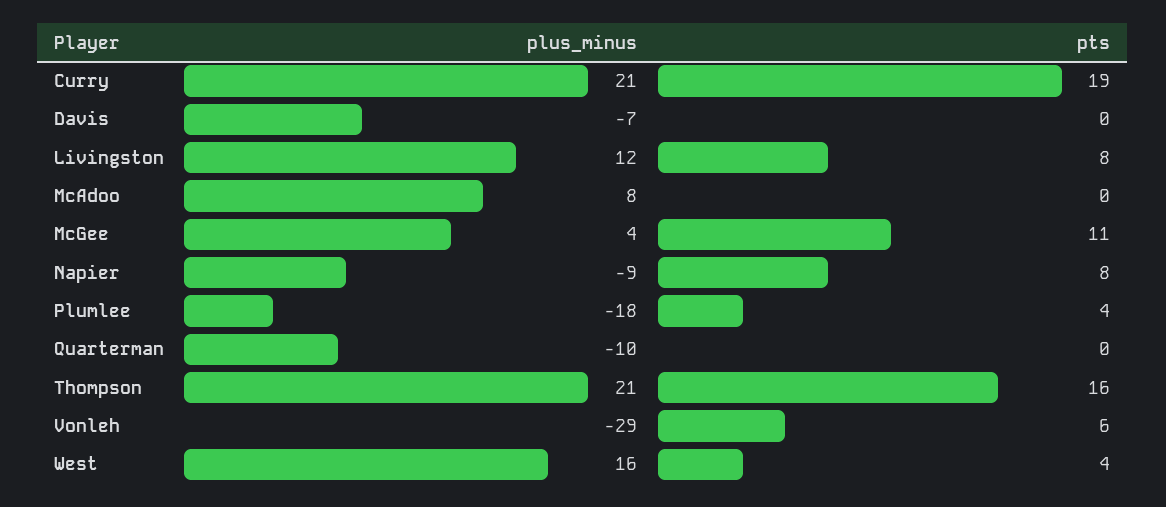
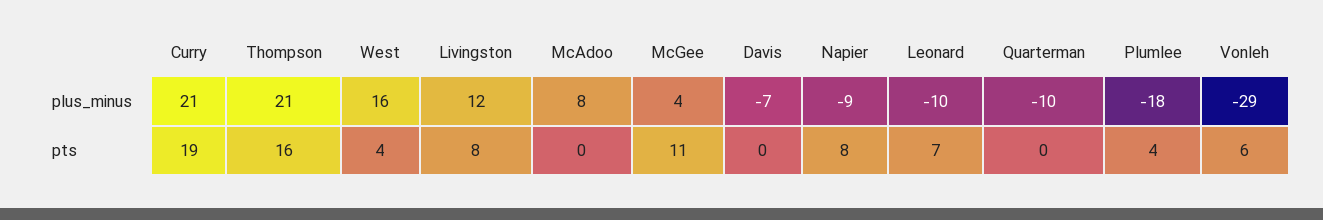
  {
    "plus_minus": {
      "Curry": 21,
      "Davis": -7,
      "Livingston": 12,
      "McAdoo": 8,
      "McGee": 4,
      "Napier": -9,
      "Plumlee": -18,
      "Quarterman": -10,
      "Thompson": 21,
      "Vonleh": -29,
-     "West": 16
+     "West": 16,
+     "Leonard": -10
    },
    "pts": {
      "Curry": 19,
      "Davis": 0,
      "Livingston": 8,
      "McAdoo": 0,
      "McGee": 11,
      "Napier": 8,
      "Plumlee": 4,
      "Quarterman": 0,
      "Thompson": 16,
      "Vonleh": 6,
-     "West": 4
+     "West": 4,
+     "Leonard": 7
    }
  }

